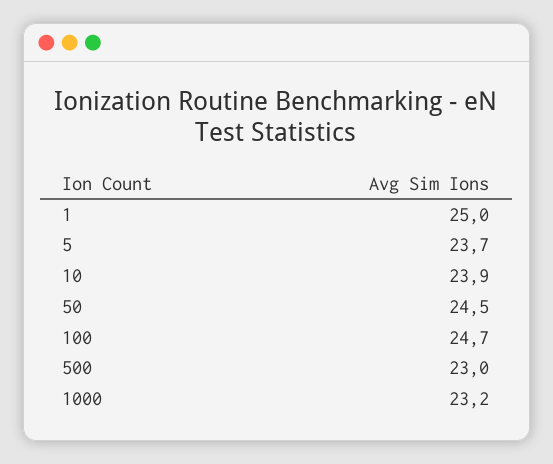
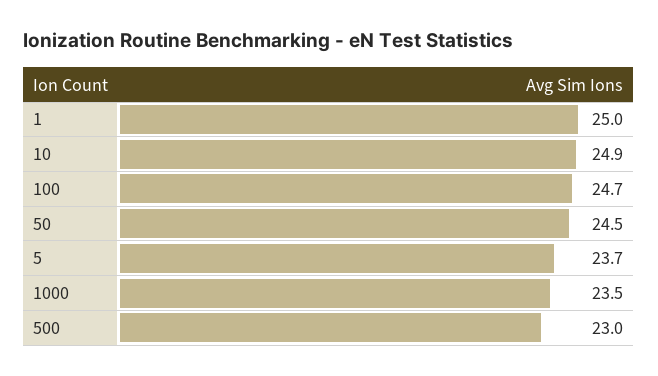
  {
    "1": 25,
    "5": 23.7,
-   "10": 23.9,
+   "10": 24.9,
    "50": 24.5,
    "100": 24.7,
    "500": 23,
-   "1000": 23.2
+   "1000": 23.5
  }

